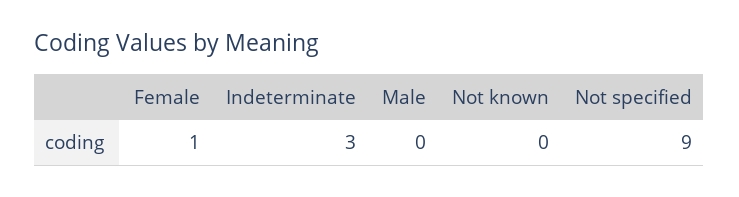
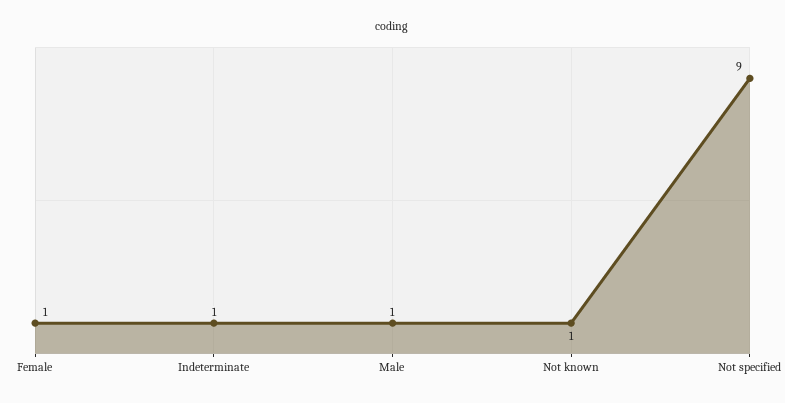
  {
    "Female": 1,
-   "Indeterminate": 3,
+   "Indeterminate": 1,
-   "Male": 0,
+   "Male": 1,
-   "Not known": 0,
+   "Not known": 1,
    "Not specified": 9
  }

